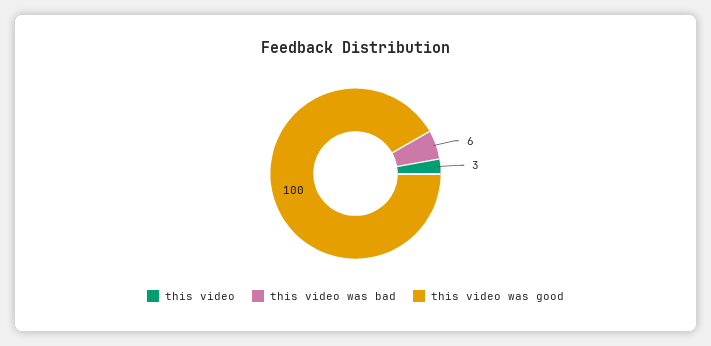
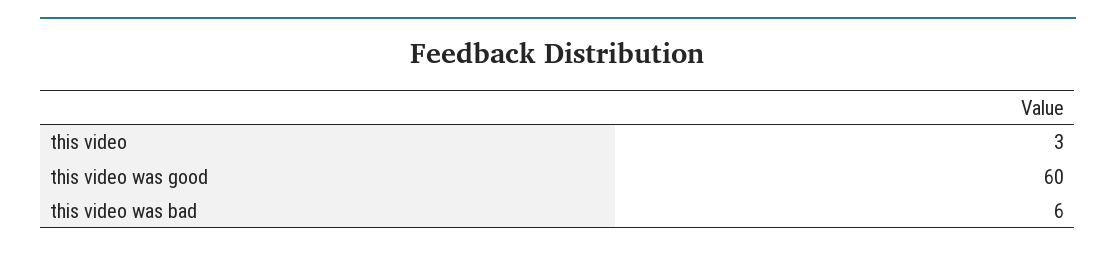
  {
    "this video": 3,
    "this video was bad": 6,
-   "this video was good": 100
+   "this video was good": 60
  }

